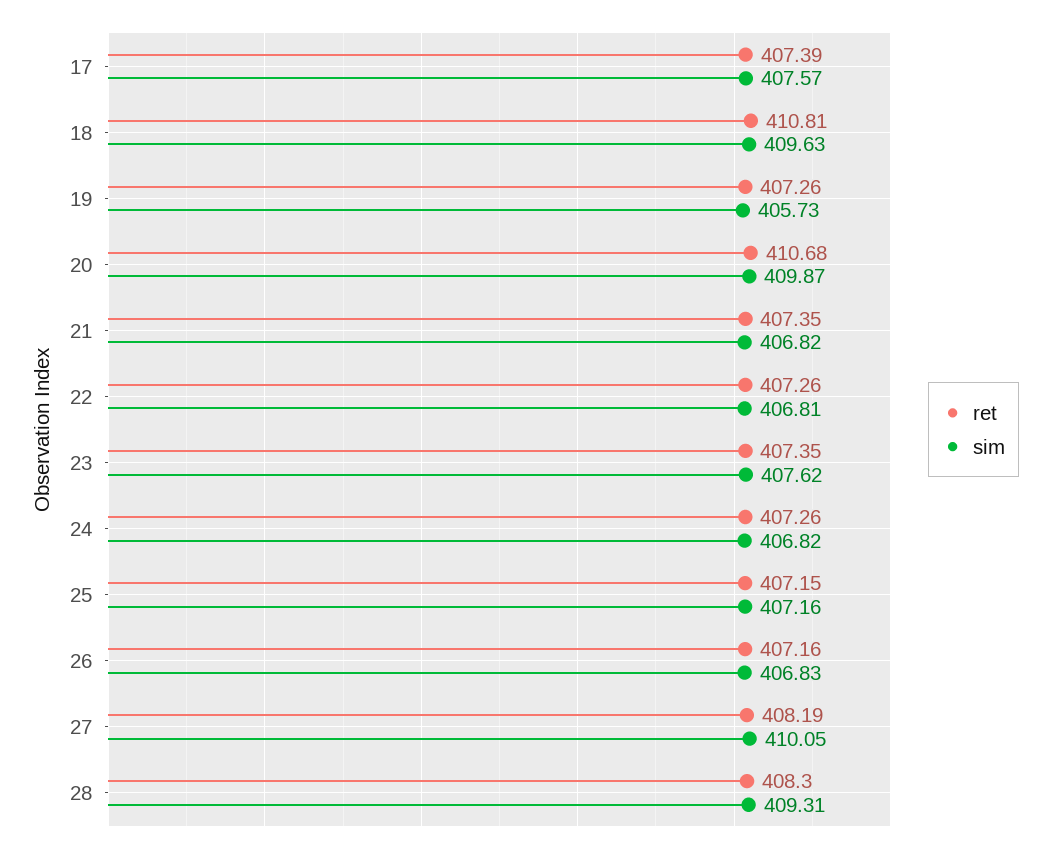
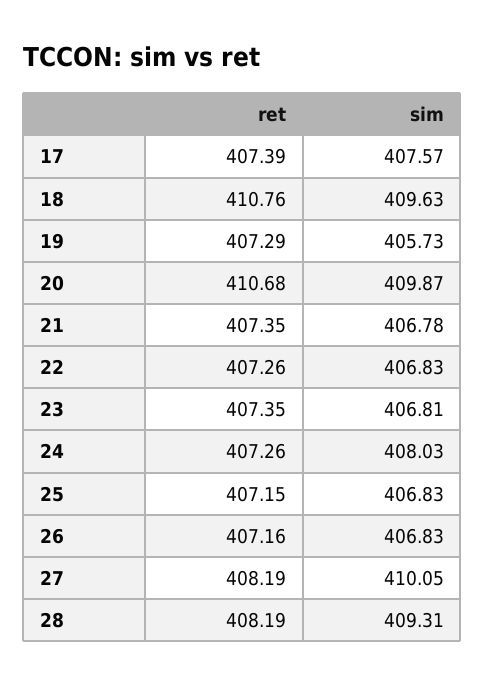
  {
    "ret": {
      "17": 407.39,
-     "18": 410.81,
+     "18": 410.76,
-     "19": 407.26,
+     "19": 407.29,
      "20": 410.68,
      "21": 407.35,
      "22": 407.26,
      "23": 407.35,
      "24": 407.26,
      "25": 407.15,
      "26": 407.16,
      "27": 408.19,
-     "28": 408.3
+     "28": 408.19
    },
    "sim": {
      "17": 407.57,
      "18": 409.63,
      "19": 405.73,
      "20": 409.87,
-     "21": 406.82,
+     "21": 406.78,
-     "22": 406.81,
+     "22": 406.83,
-     "23": 407.62,
+     "23": 406.81,
-     "24": 406.82,
+     "24": 408.03,
-     "25": 407.16,
+     "25": 406.83,
      "26": 406.83,
      "27": 410.05,
      "28": 409.31
    }
  }

